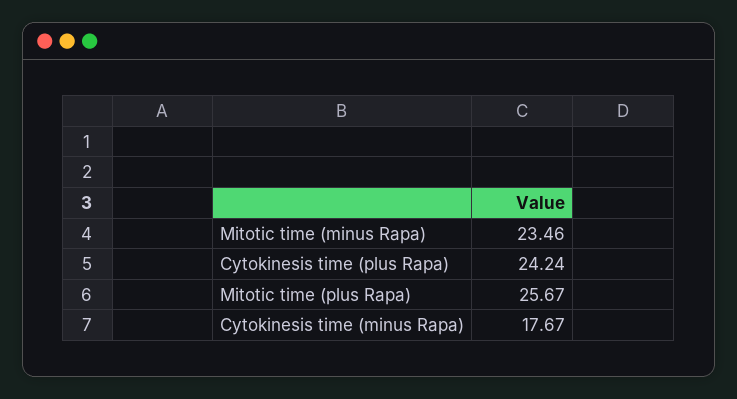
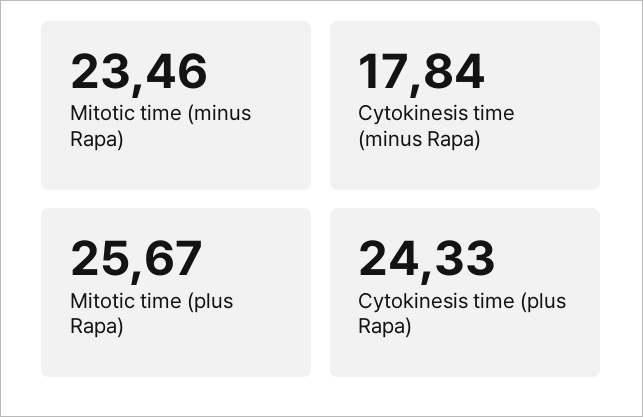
  {
    "Mitotic time (minus Rapa)": 23.46,
-   "Cytokinesis time (plus Rapa)": 24.24,
+   "Cytokinesis time (plus Rapa)": 24.33,
    "Mitotic time (plus Rapa)": 25.67,
-   "Cytokinesis time (minus Rapa)": 17.67
+   "Cytokinesis time (minus Rapa)": 17.84
  }

